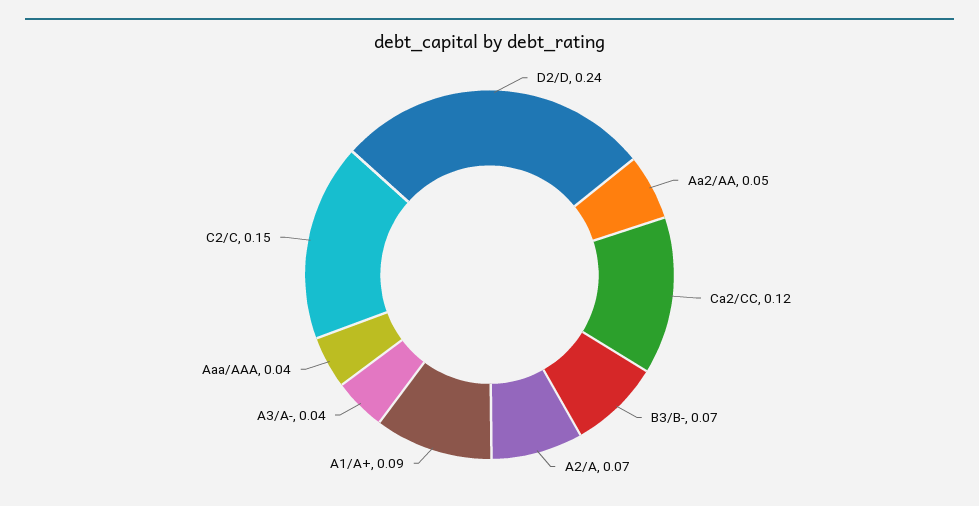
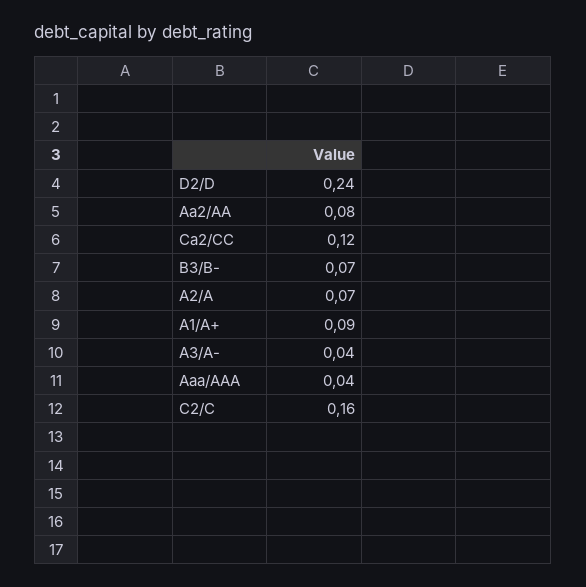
  {
    "D2/D": 0.24,
-   "Aa2/AA": 0.05,
+   "Aa2/AA": 0.08,
    "Ca2/CC": 0.12,
    "B3/B-": 0.07,
    "A2/A": 0.07,
    "A1/A+": 0.09,
    "A3/A-": 0.04,
    "Aaa/AAA": 0.04,
-   "C2/C": 0.15
+   "C2/C": 0.16
  }

